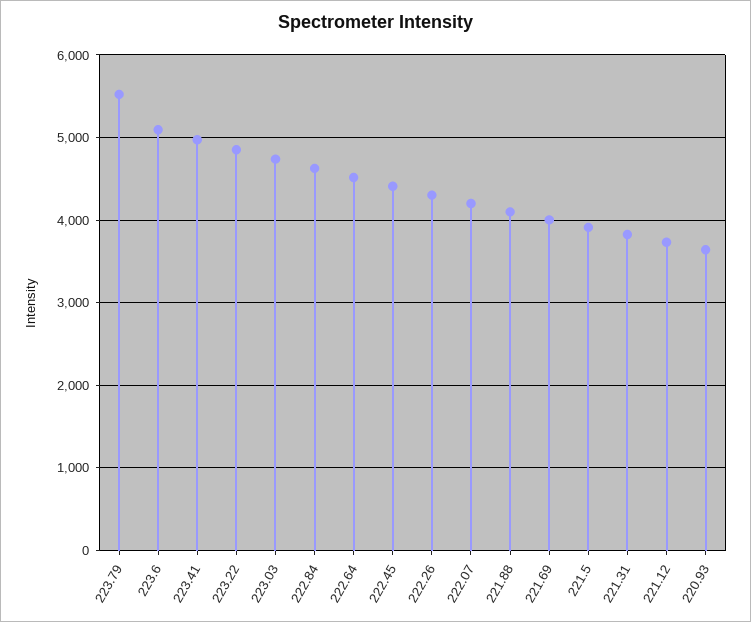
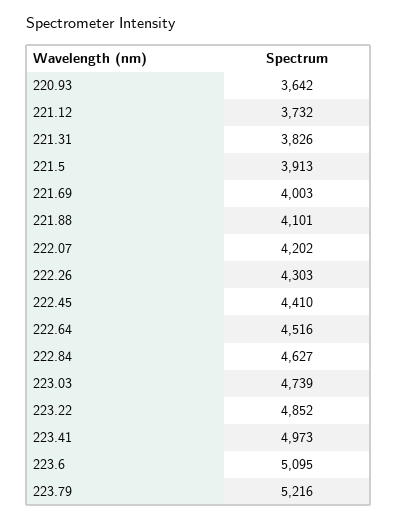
  {
-   "223.79": 5500,
+   "223.79": 5216,
    "223.6": 5095,
    "223.41": 4973,
    "223.22": 4852,
    "223.03": 4739,
    "222.84": 4627,
    "222.64": 4516,
    "222.45": 4410,
    "222.26": 4303,
    "222.07": 4202,
    "221.88": 4101,
    "221.69": 4003,
    "221.5": 3913,
    "221.31": 3826,
    "221.12": 3732,
    "220.93": 3642
  }

